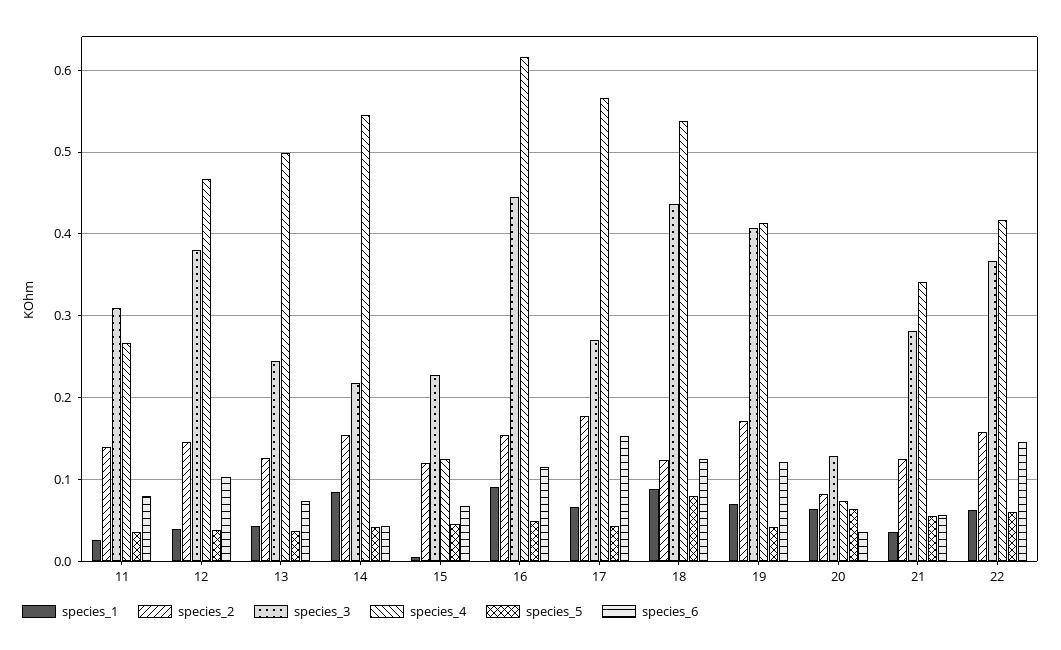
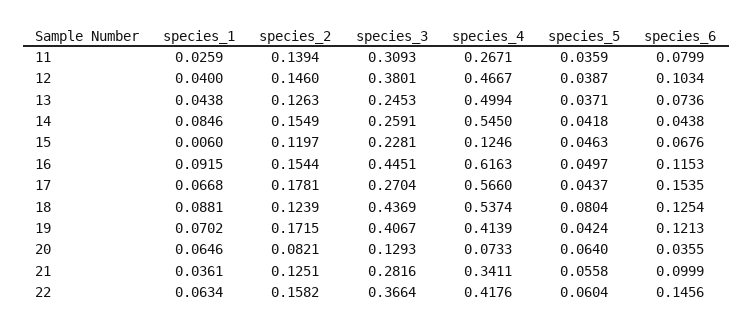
  {
    "species_1": {
      "11": 0.0259,
      "12": 0.04,
      "13": 0.0438,
      "14": 0.0846,
      "15": 0.006,
      "16": 0.0915,
      "17": 0.0668,
      "18": 0.0881,
      "19": 0.0702,
      "20": 0.0646,
      "21": 0.0361,
      "22": 0.0634
    },
    "species_2": {
      "11": 0.1394,
      "12": 0.146,
      "13": 0.1263,
      "14": 0.1549,
      "15": 0.1197,
      "16": 0.1544,
      "17": 0.1781,
      "18": 0.1239,
      "19": 0.1715,
      "20": 0.0821,
      "21": 0.1251,
      "22": 0.1582
    },
    "species_3": {
      "11": 0.3093,
      "12": 0.3801,
      "13": 0.2453,
-     "14": 0.22,
+     "14": 0.2591,
      "15": 0.2281,
      "16": 0.4451,
      "17": 0.2704,
      "18": 0.4369,
      "19": 0.4067,
      "20": 0.1293,
      "21": 0.2816,
      "22": 0.3664
    },
    "species_4": {
      "11": 0.2671,
      "12": 0.4667,
      "13": 0.4994,
      "14": 0.545,
      "15": 0.1246,
      "16": 0.6163,
      "17": 0.566,
      "18": 0.5374,
      "19": 0.4139,
      "20": 0.0733,
      "21": 0.3411,
      "22": 0.4176
    },
    "species_5": {
      "11": 0.0359,
      "12": 0.0387,
      "13": 0.0371,
      "14": 0.0418,
      "15": 0.0463,
      "16": 0.0497,
      "17": 0.0437,
      "18": 0.0804,
      "19": 0.0424,
      "20": 0.064,
      "21": 0.0558,
      "22": 0.0604
    },
    "species_6": {
      "11": 0.0799,
      "12": 0.1034,
      "13": 0.0736,
      "14": 0.0438,
      "15": 0.0676,
      "16": 0.1153,
      "17": 0.1535,
      "18": 0.1254,
      "19": 0.1213,
      "20": 0.0355,
-     "21": 0.06,
+     "21": 0.0999,
      "22": 0.1456
    }
  }

